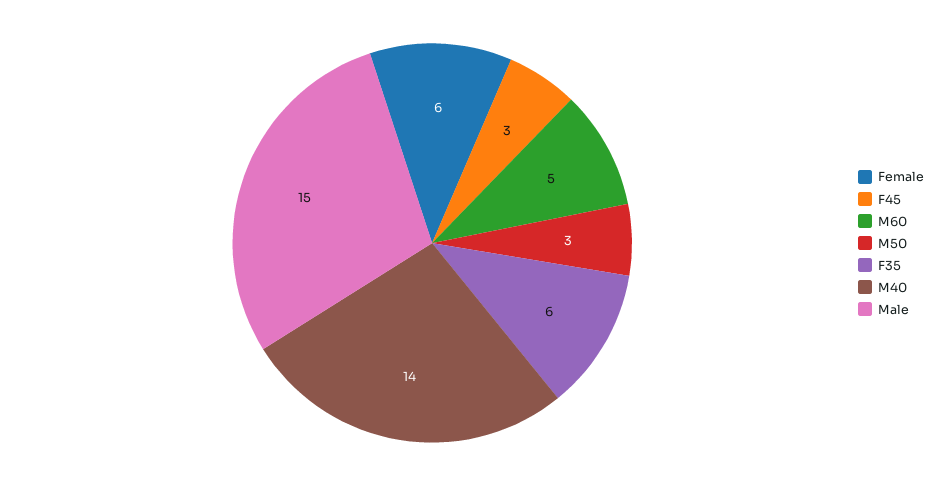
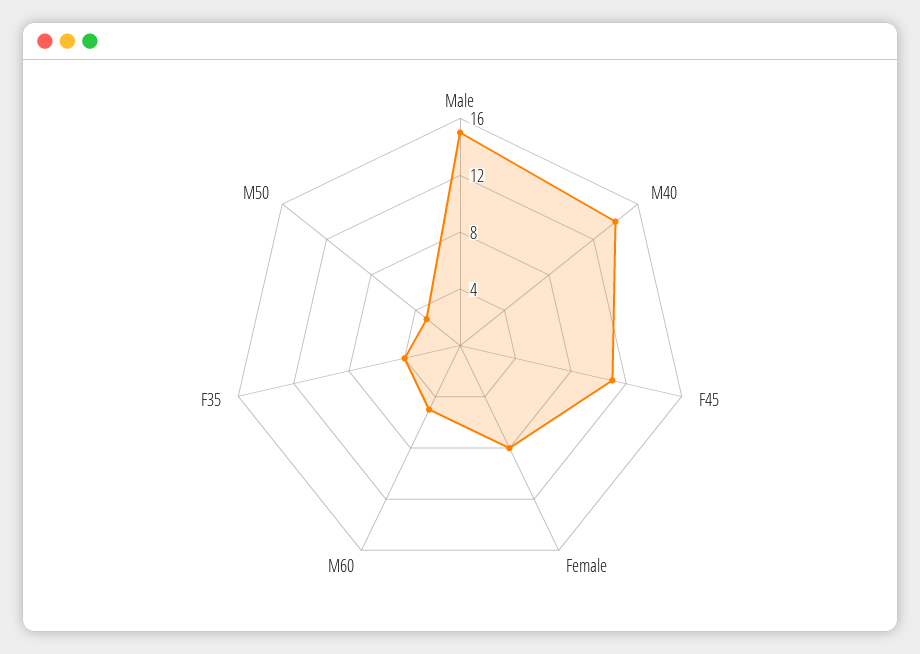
  {
-   "Female": 6,
+   "Female": 8,
-   "F45": 3,
+   "F45": 11,
    "M60": 5,
    "M50": 3,
-   "F35": 6,
+   "F35": 4,
    "M40": 14,
    "Male": 15
  }

